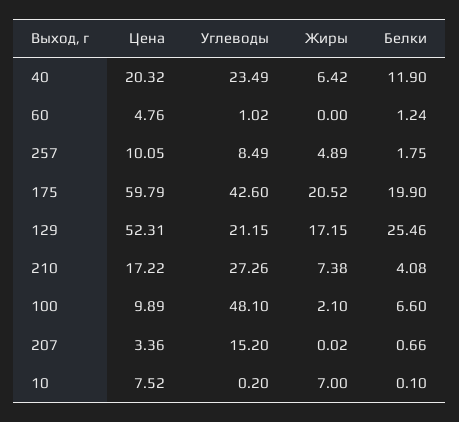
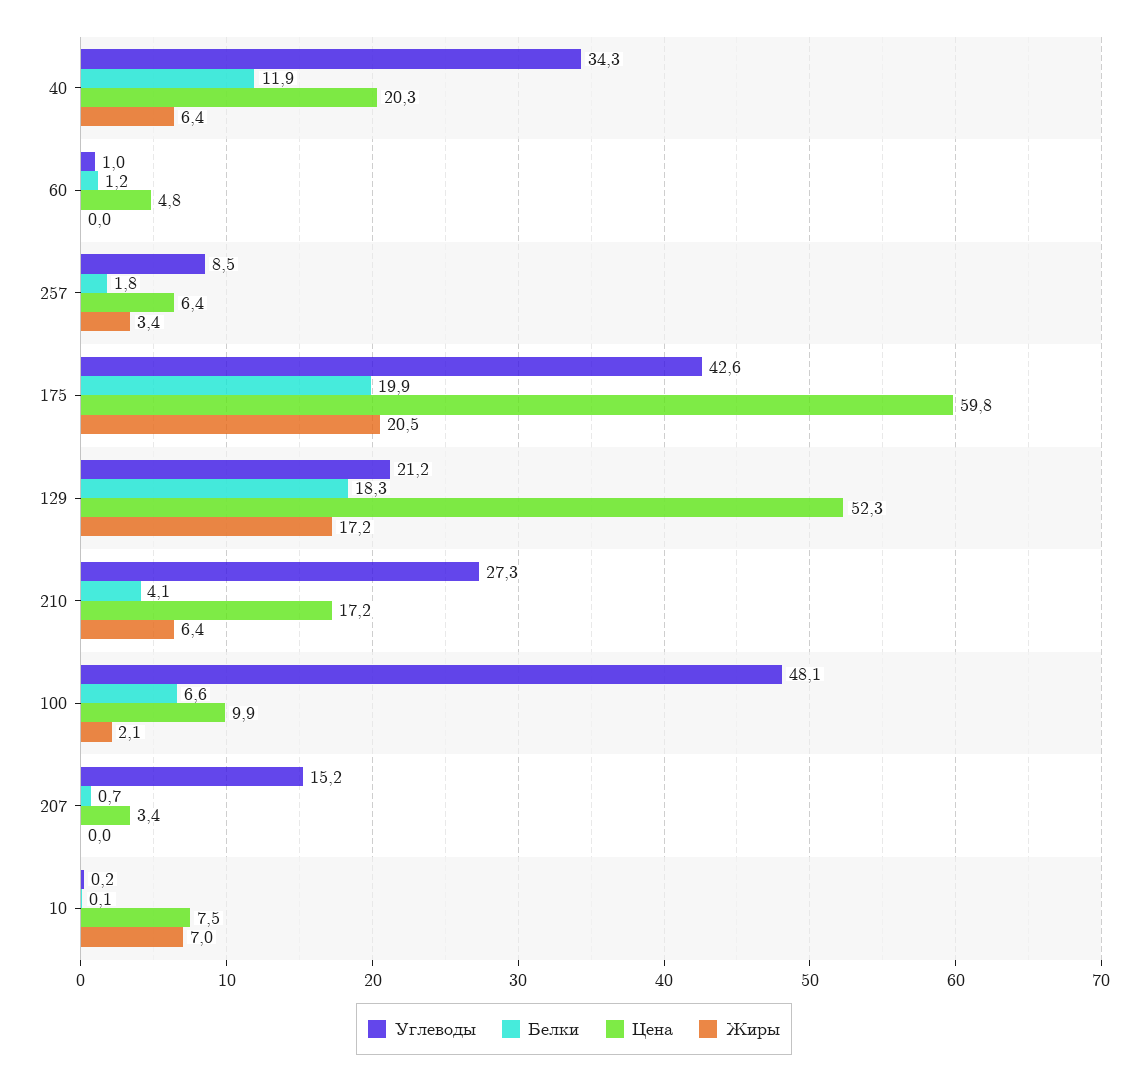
  {
    "Цена": {
      "40": 20.32,
      "60": 4.76,
-     "257": 10.05,
+     "257": 6.4,
      "175": 59.79,
      "129": 52.31,
      "210": 17.22,
      "100": 9.89,
      "207": 3.36,
      "10": 7.52
    },
    "Углеводы": {
-     "40": 23.49,
+     "40": 34.3,
      "60": 1.02,
      "257": 8.49,
      "175": 42.6,
      "129": 21.15,
      "210": 27.26,
      "100": 48.1,
      "207": 15.2,
      "10": 0.2
    },
    "Жиры": {
      "40": 6.42,
      "60": 0,
-     "257": 4.89,
+     "257": 3.4,
      "175": 20.52,
      "129": 17.15,
-     "210": 7.38,
+     "210": 6.4,
      "100": 2.1,
      "207": 0.02,
      "10": 7
    },
    "Белки": {
      "40": 11.9,
      "60": 1.24,
      "257": 1.75,
      "175": 19.9,
-     "129": 25.46,
+     "129": 18.3,
      "210": 4.08,
      "100": 6.6,
      "207": 0.66,
      "10": 0.1
    }
  }

